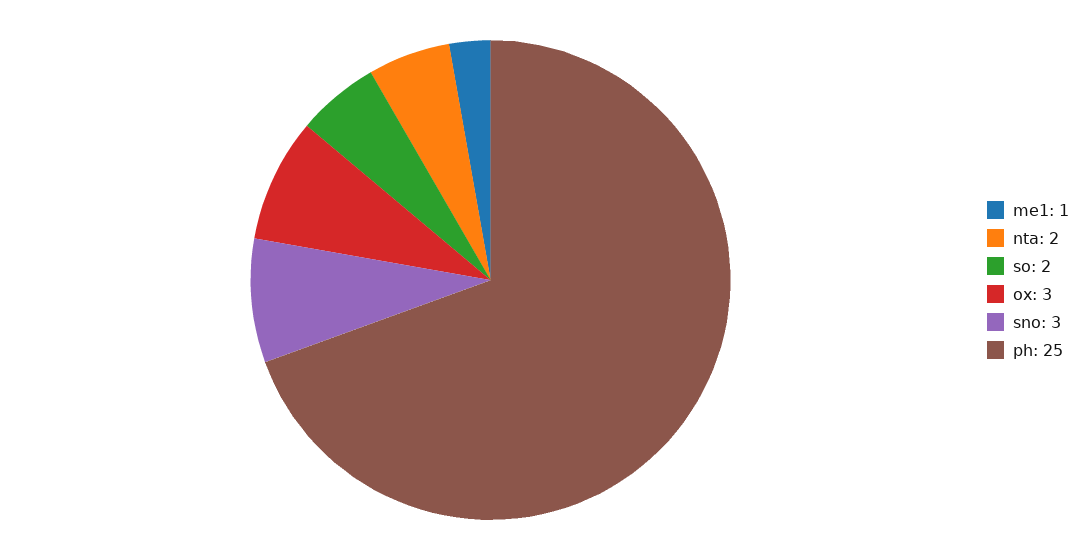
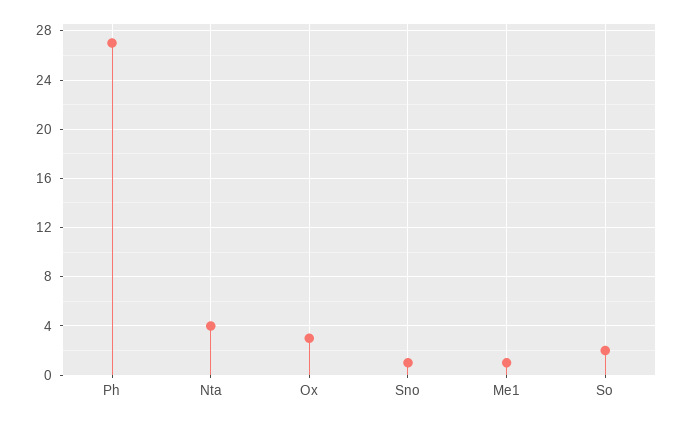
  {
    "me1": 1,
-   "nta": 2,
+   "nta": 4,
    "so": 2,
    "ox": 3,
-   "sno": 3,
+   "sno": 1,
-   "ph": 25
+   "ph": 27
  }

